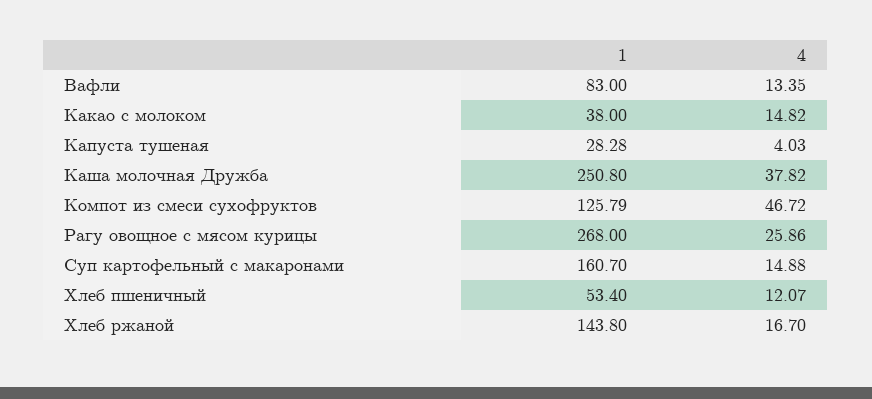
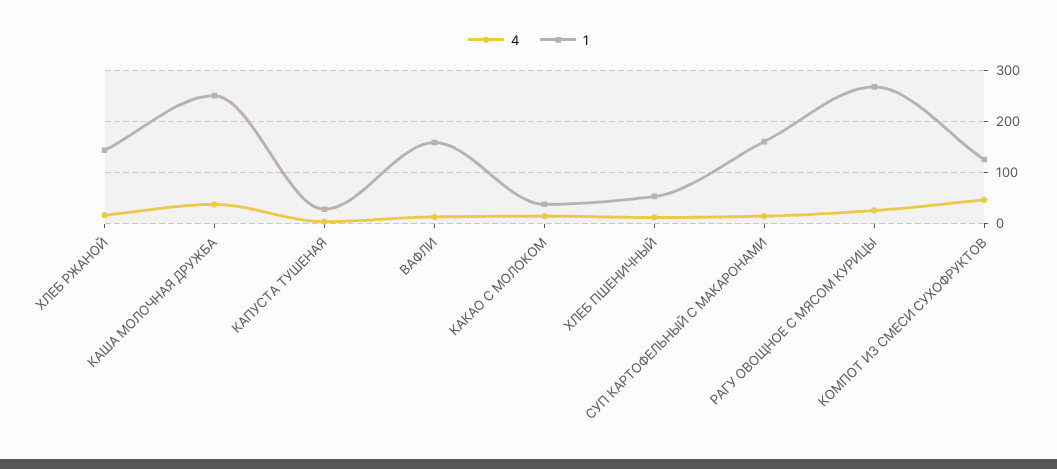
  {
    "1": {
-     "Вафли": 83,
+     "Вафли": 160,
      "Какао с молоком": 38,
      "Капуста тушеная": 28.28,
      "Каша молочная Дружба": 250.8,
      "Компот из смеси сухофруктов": 125.79,
      "Рагу овощное с мясом курицы": 268,
      "Суп картофельный с макаронами": 160.7,
      "Хлеб пшеничный": 53.4,
      "Хлеб ржаной": 143.8
    },
    "4": {
      "Вафли": 13.35,
      "Какао с молоком": 14.82,
      "Капуста тушеная": 4.03,
      "Каша молочная Дружба": 37.82,
      "Компот из смеси сухофруктов": 46.72,
      "Рагу овощное с мясом курицы": 25.86,
      "Суп картофельный с макаронами": 14.88,
      "Хлеб пшеничный": 12.07,
      "Хлеб ржаной": 16.7
    }
  }

